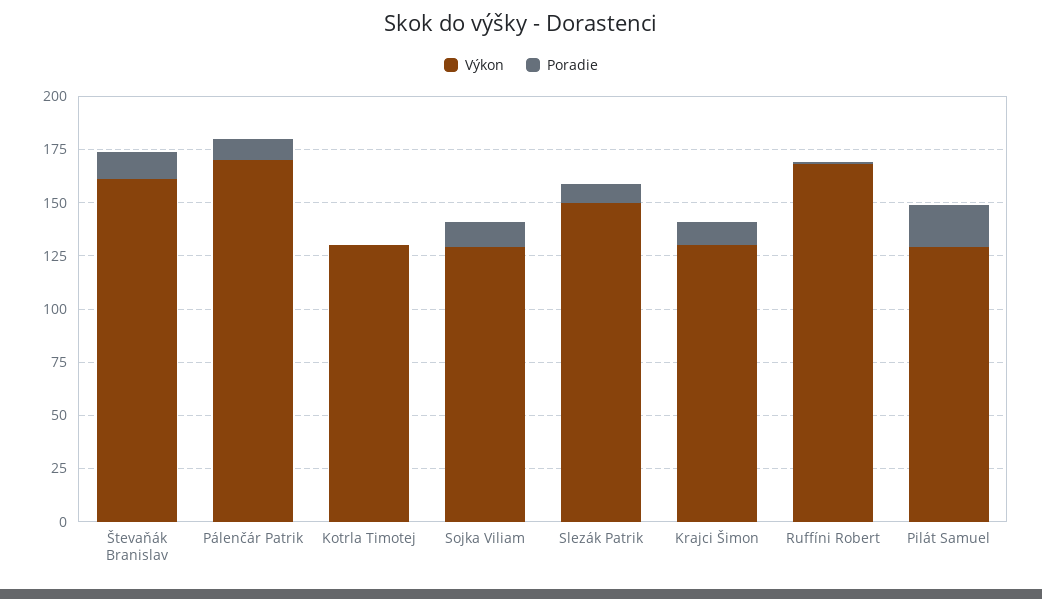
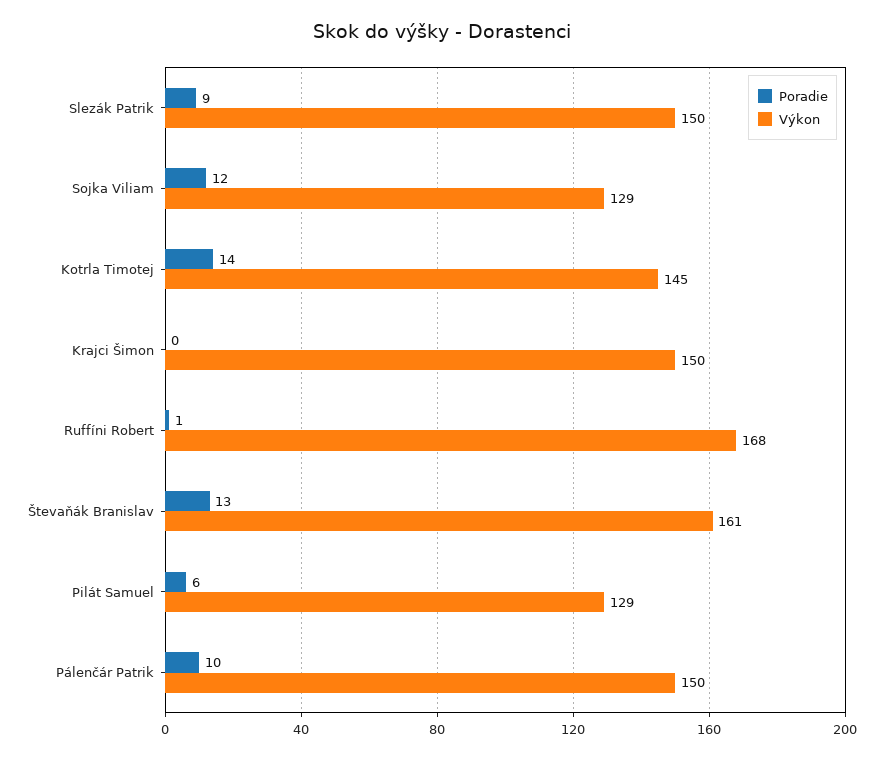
  {
    "Výkon": {
      "Števaňák Branislav": 161,
-     "Pálenčár Patrik": 170,
+     "Pálenčár Patrik": 150,
-     "Kotrla Timotej": 130,
+     "Kotrla Timotej": 145,
      "Sojka Viliam": 129,
      "Slezák Patrik": 150,
-     "Krajci Šimon": 130,
+     "Krajci Šimon": 150,
      "Ruffíni Robert": 168,
      "Pilát Samuel": 129
    },
    "Poradie": {
      "Števaňák Branislav": 13,
      "Pálenčár Patrik": 10,
-     "Kotrla Timotej": 0,
+     "Kotrla Timotej": 14,
      "Sojka Viliam": 12,
      "Slezák Patrik": 9,
-     "Krajci Šimon": 10,
+     "Krajci Šimon": 0,
      "Ruffíni Robert": 1,
-     "Pilát Samuel": 20
+     "Pilát Samuel": 6
    }
  }

